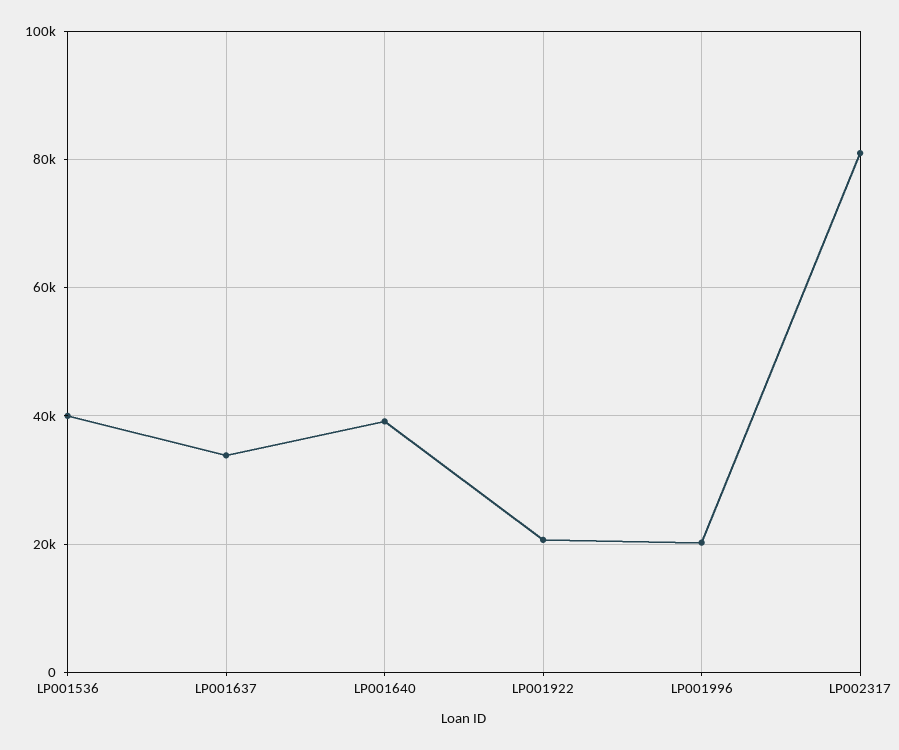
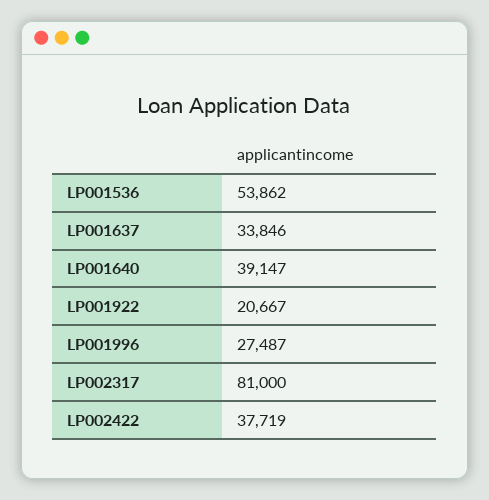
  {
-   "LP001536": 40000,
+   "LP001536": 53862,
    "LP001637": 33846,
    "LP001640": 39147,
    "LP001922": 20667,
-   "LP001996": 20000,
+   "LP001996": 27487,
-   "LP002317": 81000
+   "LP002317": 81000,
+   "LP002422": 37719
  }

